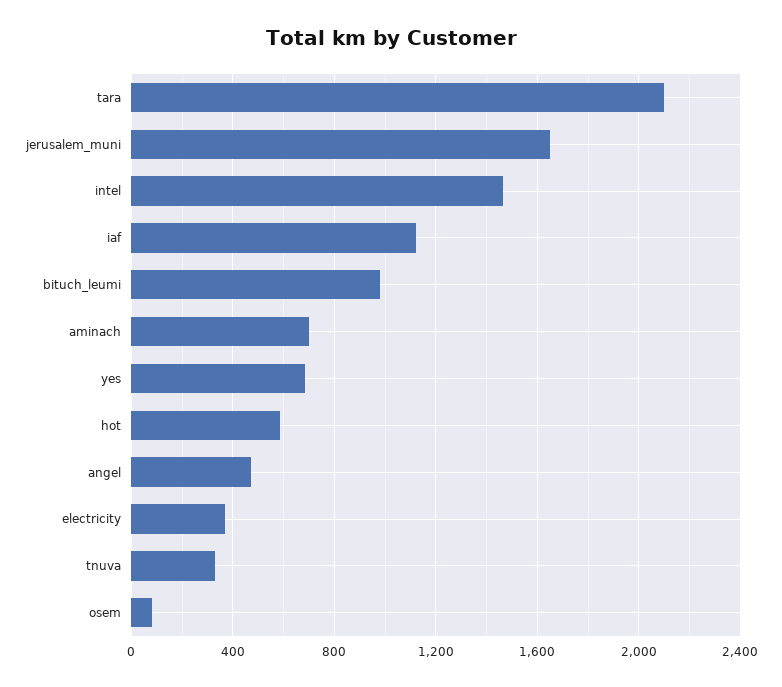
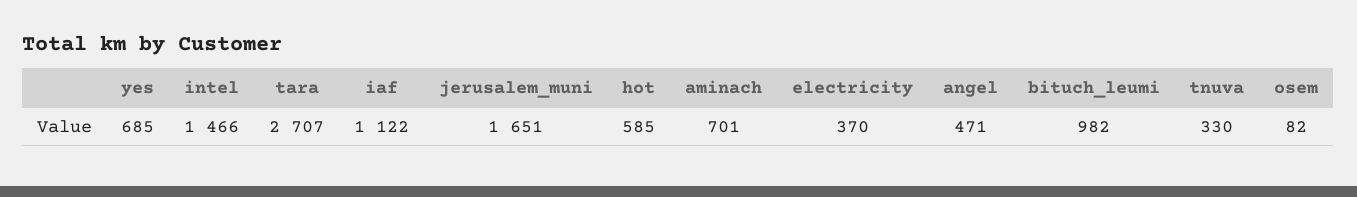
  {
-   "tara": 2100,
+   "tara": 2707,
    "jerusalem_muni": 1651,
    "intel": 1466,
    "iaf": 1122,
    "bituch_leumi": 982,
    "aminach": 701,
    "yes": 685,
    "hot": 585,
    "angel": 471,
    "electricity": 370,
    "tnuva": 330,
    "osem": 82
  }

